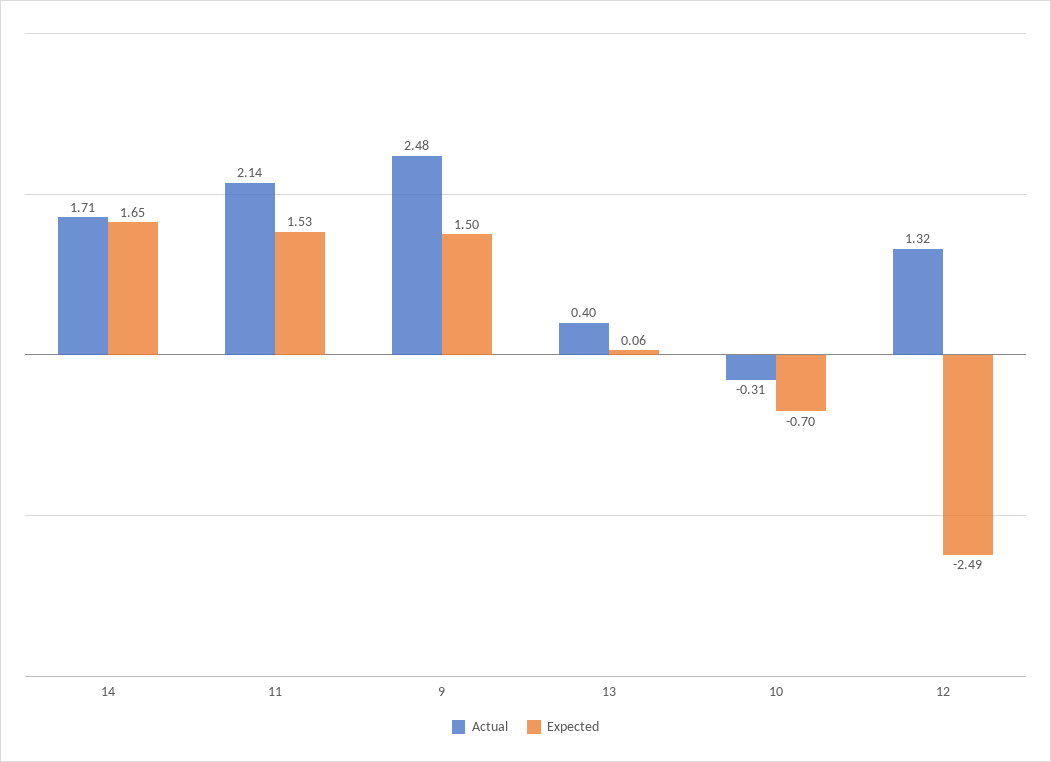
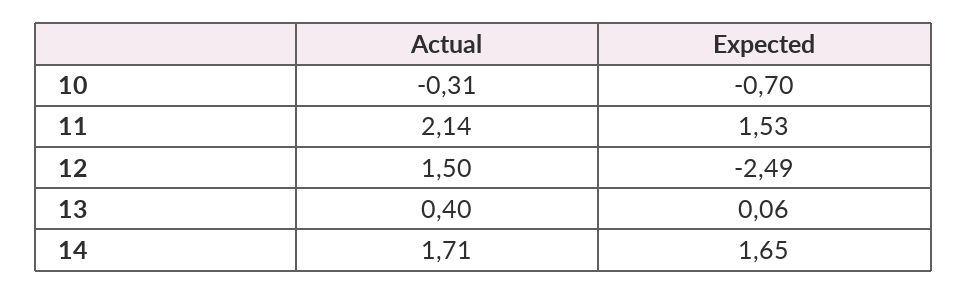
  {
    "Actual": {
      "14": 1.71,
      "11": 2.14,
-     "9": 2.48,
      "13": 0.4,
      "10": -0.31,
-     "12": 1.32
+     "12": 1.5
    },
    "Expected": {
      "14": 1.65,
      "11": 1.53,
-     "9": 1.5,
      "13": 0.06,
      "10": -0.7,
      "12": -2.49
    }
  }

